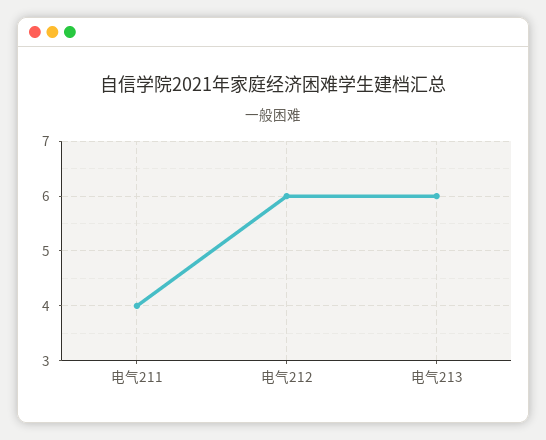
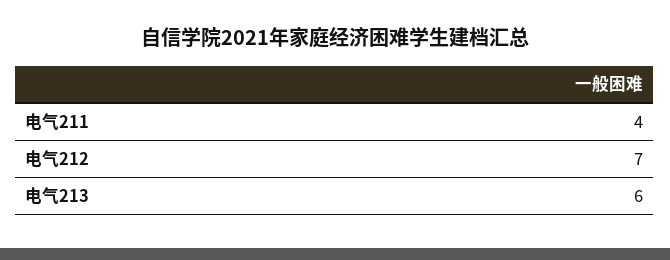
  {
    "电气211": 4,
-   "电气212": 6,
+   "电气212": 7,
    "电气213": 6
  }

